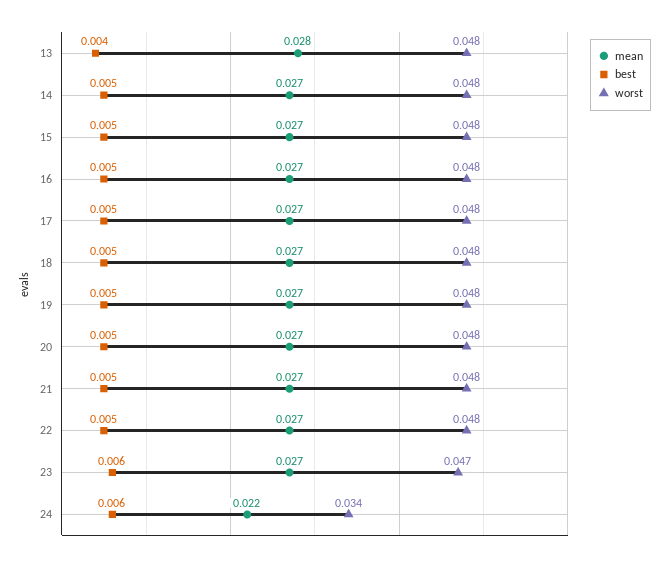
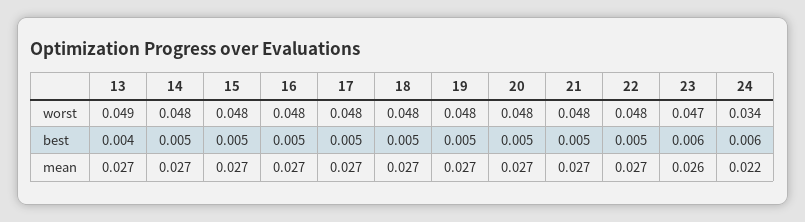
  {
    "mean": {
-     "13": 0.028,
+     "13": 0.027,
      "14": 0.027,
      "15": 0.027,
      "16": 0.027,
      "17": 0.027,
      "18": 0.027,
      "19": 0.027,
      "20": 0.027,
      "21": 0.027,
      "22": 0.027,
-     "23": 0.027,
+     "23": 0.026,
      "24": 0.022
    },
    "best": {
      "13": 0.004,
      "14": 0.005,
      "15": 0.005,
      "16": 0.005,
      "17": 0.005,
      "18": 0.005,
      "19": 0.005,
      "20": 0.005,
      "21": 0.005,
      "22": 0.005,
      "23": 0.006,
      "24": 0.006
    },
    "worst": {
-     "13": 0.048,
+     "13": 0.049,
      "14": 0.048,
      "15": 0.048,
      "16": 0.048,
      "17": 0.048,
      "18": 0.048,
      "19": 0.048,
      "20": 0.048,
      "21": 0.048,
      "22": 0.048,
      "23": 0.047,
      "24": 0.034
    }
  }

